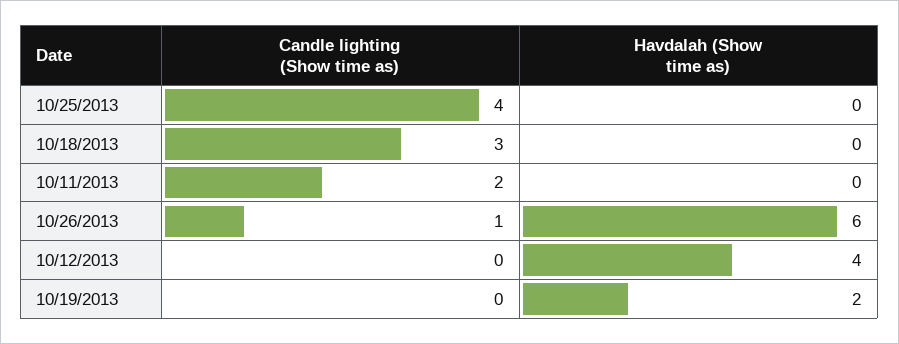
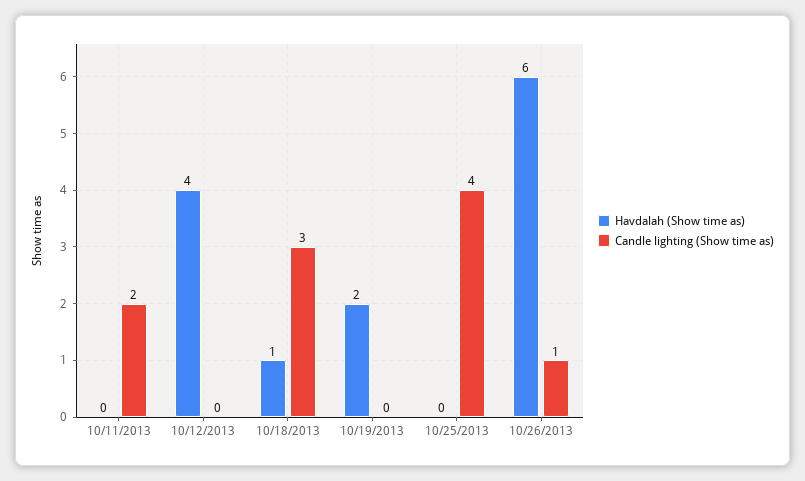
  {
    "Candle lighting (Show time as)": {
      "10/25/2013": 4,
      "10/18/2013": 3,
      "10/11/2013": 2,
      "10/26/2013": 1,
      "10/12/2013": 0,
      "10/19/2013": 0
    },
    "Havdalah (Show time as)": {
      "10/25/2013": 0,
-     "10/18/2013": 0,
+     "10/18/2013": 1,
      "10/11/2013": 0,
      "10/26/2013": 6,
      "10/12/2013": 4,
      "10/19/2013": 2
    }
  }

